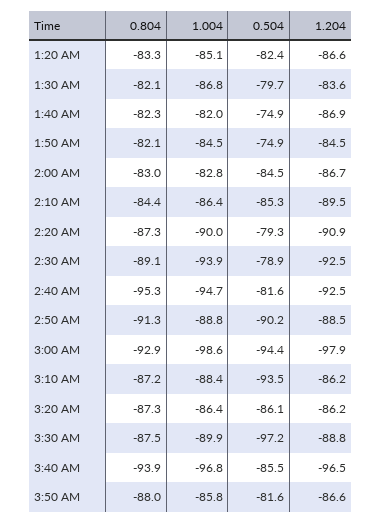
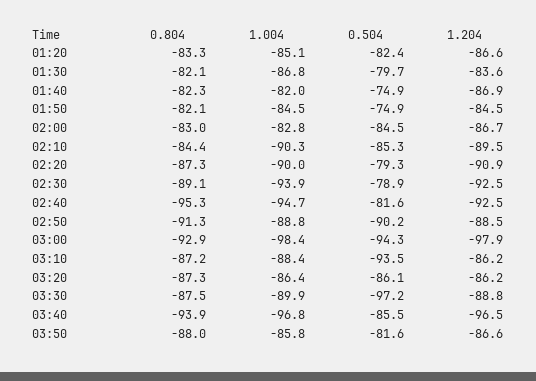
  {
    "0.804": {
      "1:20 AM": -83.3,
      "1:30 AM": -82.1,
      "1:40 AM": -82.3,
      "1:50 AM": -82.1,
      "2:00 AM": -83,
      "2:10 AM": -84.4,
      "2:20 AM": -87.3,
      "2:30 AM": -89.1,
      "2:40 AM": -95.3,
      "2:50 AM": -91.3,
      "3:00 AM": -92.9,
      "3:10 AM": -87.2,
      "3:20 AM": -87.3,
      "3:30 AM": -87.5,
      "3:40 AM": -93.9,
      "3:50 AM": -88
    },
    "1.004": {
      "1:20 AM": -85.1,
      "1:30 AM": -86.8,
      "1:40 AM": -82,
      "1:50 AM": -84.5,
      "2:00 AM": -82.8,
-     "2:10 AM": -86.4,
+     "2:10 AM": -90.3,
      "2:20 AM": -90,
      "2:30 AM": -93.9,
      "2:40 AM": -94.7,
      "2:50 AM": -88.8,
-     "3:00 AM": -98.6,
+     "3:00 AM": -98.4,
      "3:10 AM": -88.4,
      "3:20 AM": -86.4,
      "3:30 AM": -89.9,
      "3:40 AM": -96.8,
      "3:50 AM": -85.8
    },
    "0.504": {
      "1:20 AM": -82.4,
      "1:30 AM": -79.7,
      "1:40 AM": -74.9,
      "1:50 AM": -74.9,
      "2:00 AM": -84.5,
      "2:10 AM": -85.3,
      "2:20 AM": -79.3,
      "2:30 AM": -78.9,
      "2:40 AM": -81.6,
      "2:50 AM": -90.2,
-     "3:00 AM": -94.4,
+     "3:00 AM": -94.3,
      "3:10 AM": -93.5,
      "3:20 AM": -86.1,
      "3:30 AM": -97.2,
      "3:40 AM": -85.5,
      "3:50 AM": -81.6
    },
    "1.204": {
      "1:20 AM": -86.6,
      "1:30 AM": -83.6,
      "1:40 AM": -86.9,
      "1:50 AM": -84.5,
      "2:00 AM": -86.7,
      "2:10 AM": -89.5,
      "2:20 AM": -90.9,
      "2:30 AM": -92.5,
      "2:40 AM": -92.5,
      "2:50 AM": -88.5,
      "3:00 AM": -97.9,
      "3:10 AM": -86.2,
      "3:20 AM": -86.2,
      "3:30 AM": -88.8,
      "3:40 AM": -96.5,
      "3:50 AM": -86.6
    }
  }

